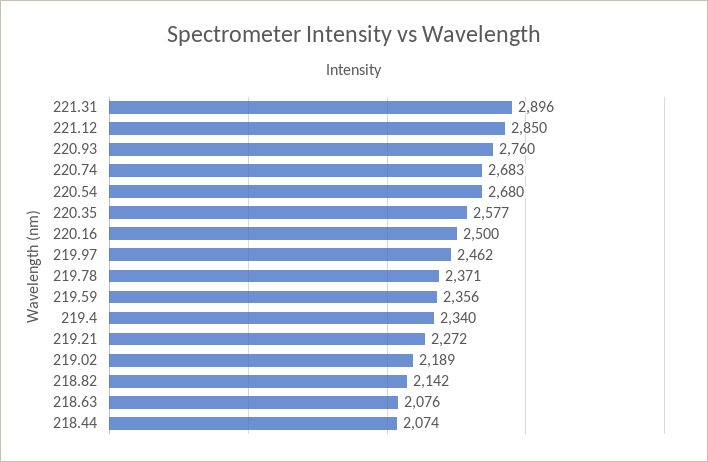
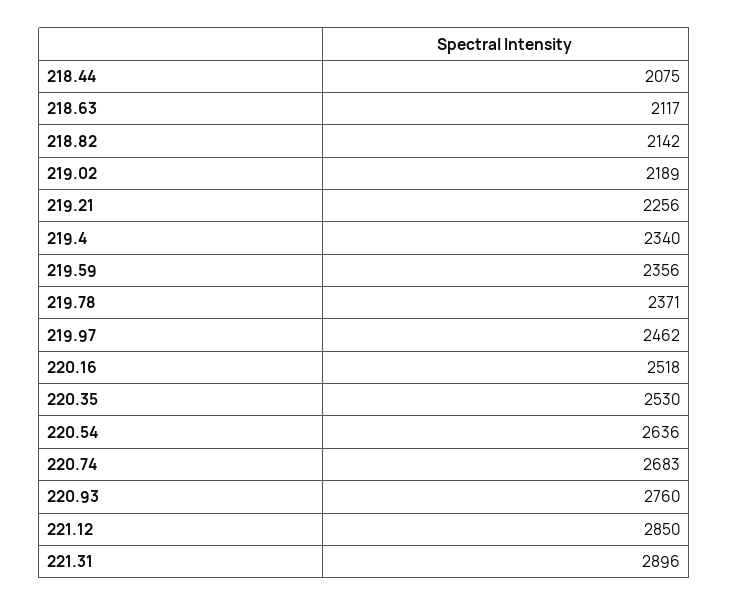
  {
    "221.31": 2896,
    "221.12": 2850,
    "220.93": 2760,
    "220.74": 2683,
-   "220.54": 2680,
+   "220.54": 2636,
-   "220.35": 2577,
+   "220.35": 2530,
-   "220.16": 2500,
+   "220.16": 2518,
    "219.97": 2462,
    "219.78": 2371,
    "219.59": 2356,
    "219.4": 2340,
-   "219.21": 2272,
+   "219.21": 2256,
    "219.02": 2189,
    "218.82": 2142,
-   "218.63": 2076,
+   "218.63": 2117,
-   "218.44": 2074
+   "218.44": 2075
  }

